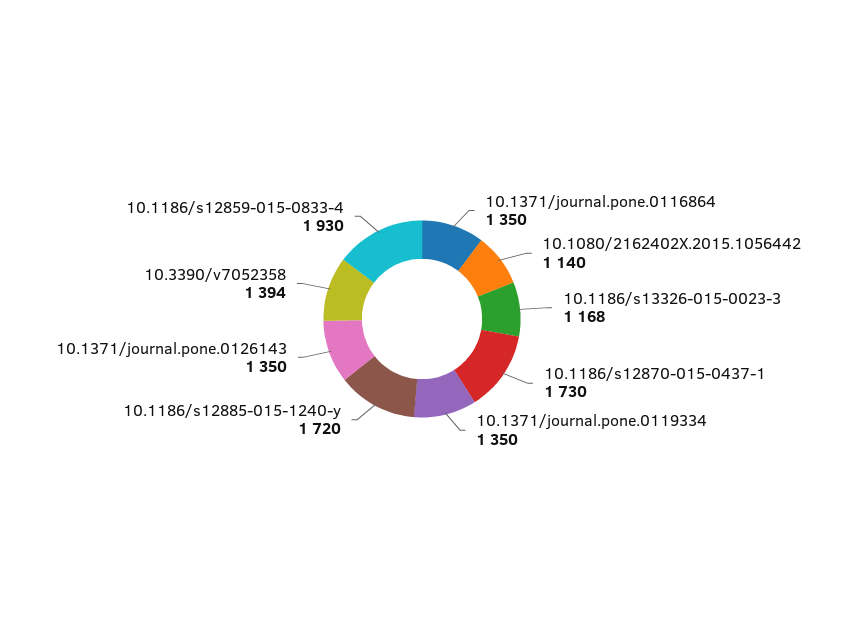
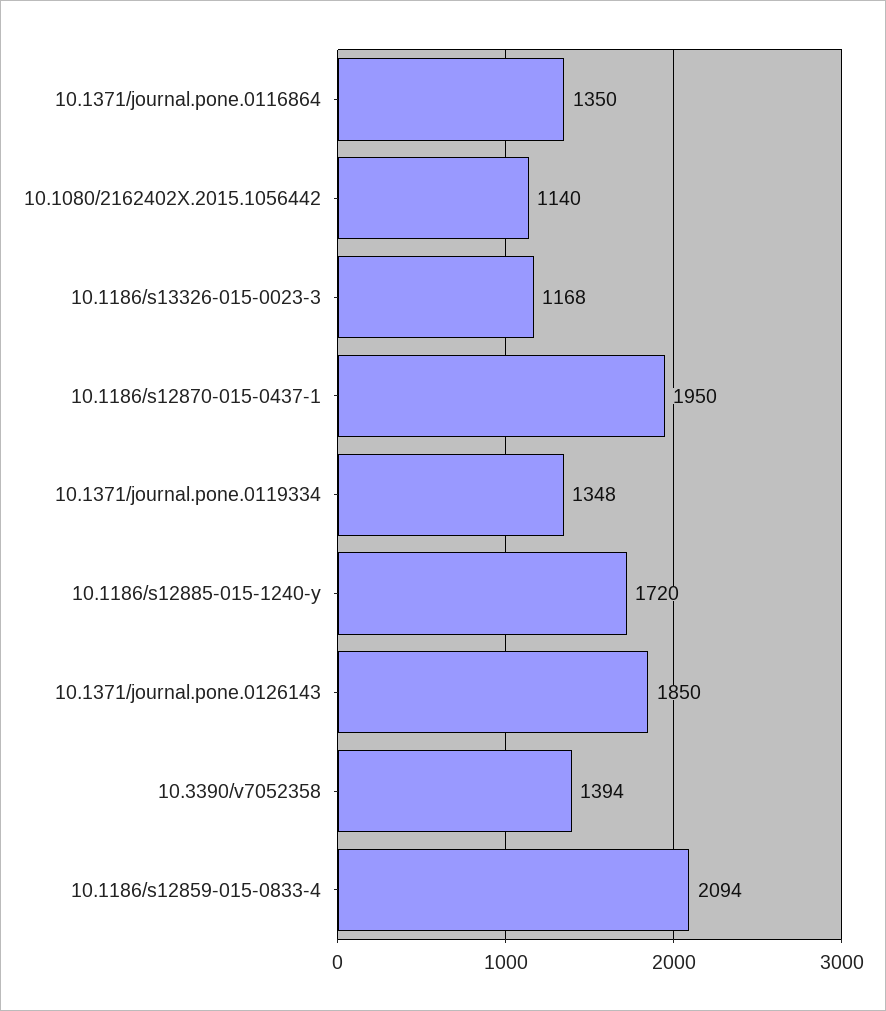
  {
    "10.1371/journal.pone.0116864": 1350,
    "10.1080/2162402X.2015.1056442": 1140,
    "10.1186/s13326-015-0023-3": 1168,
-   "10.1186/s12870-015-0437-1": 1730,
+   "10.1186/s12870-015-0437-1": 1950,
-   "10.1371/journal.pone.0119334": 1350,
+   "10.1371/journal.pone.0119334": 1348,
    "10.1186/s12885-015-1240-y": 1720,
-   "10.1371/journal.pone.0126143": 1350,
+   "10.1371/journal.pone.0126143": 1850,
    "10.3390/v7052358": 1394,
-   "10.1186/s12859-015-0833-4": 1930
+   "10.1186/s12859-015-0833-4": 2094
  }

